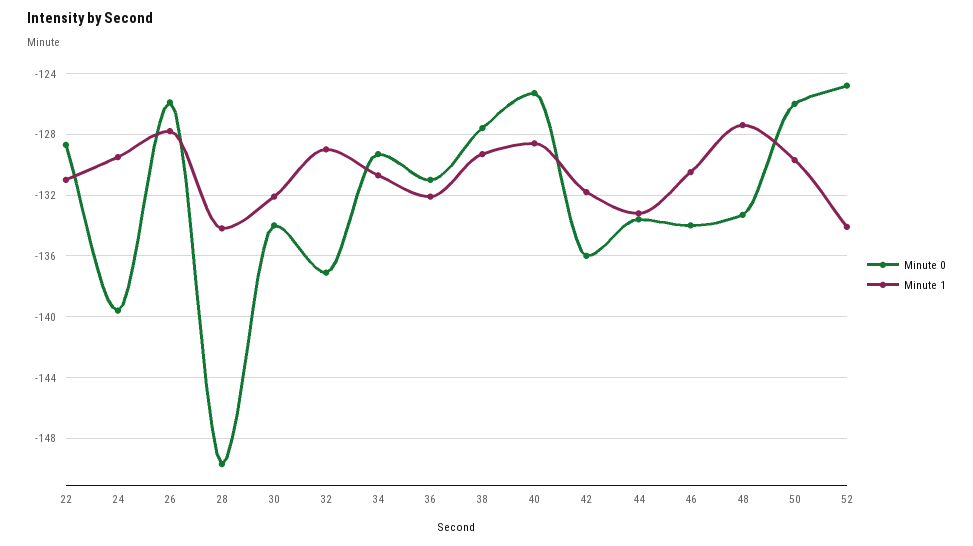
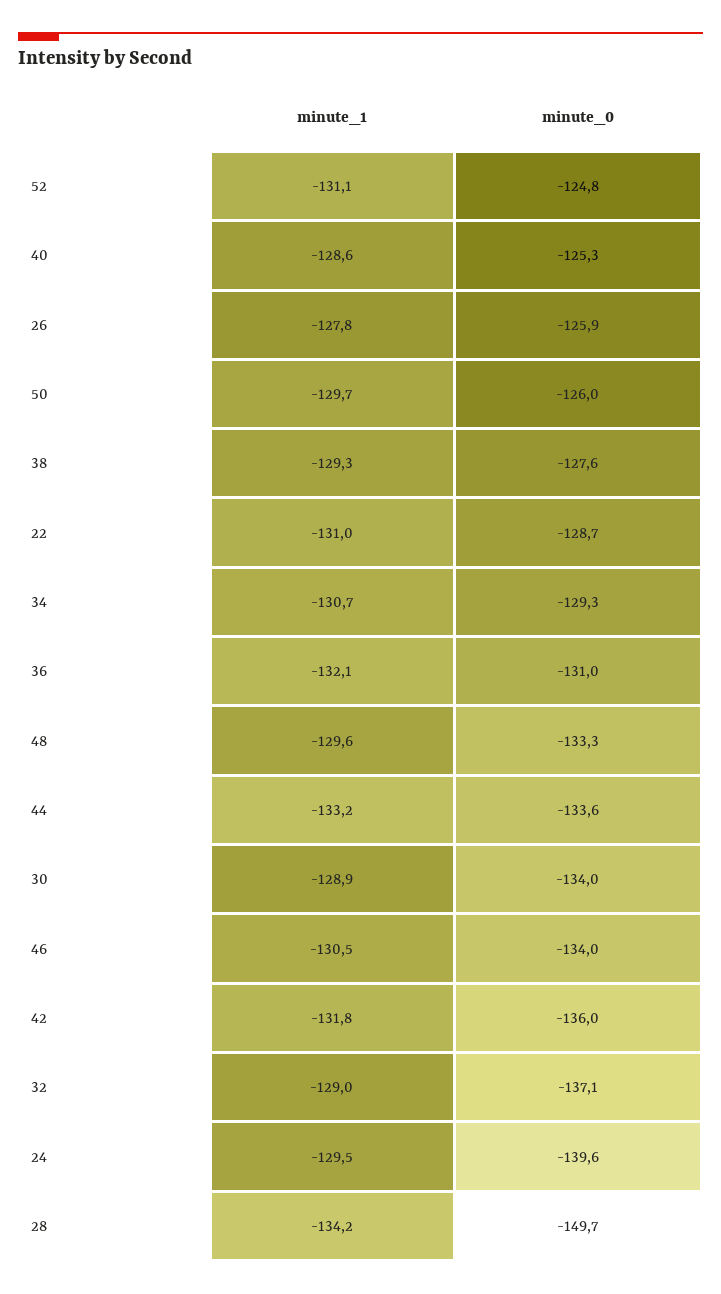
  {
    "Minute 0": {
      "22": -128.7,
      "24": -139.6,
      "26": -125.9,
      "28": -149.7,
      "30": -134,
      "32": -137.1,
      "34": -129.3,
      "36": -131,
      "38": -127.6,
      "40": -125.3,
      "42": -136,
      "44": -133.6,
      "46": -134,
      "48": -133.3,
      "50": -126,
      "52": -124.8
    },
    "Minute 1": {
      "22": -131,
      "24": -129.5,
      "26": -127.8,
      "28": -134.2,
-     "30": -132,
+     "30": -128.9,
      "32": -129,
      "34": -130.7,
      "36": -132.1,
      "38": -129.3,
      "40": -128.6,
      "42": -131.8,
      "44": -133.2,
      "46": -130.5,
-     "48": -127.5,
+     "48": -129.6,
      "50": -129.7,
-     "52": -134
+     "52": -131.1
    }
  }

